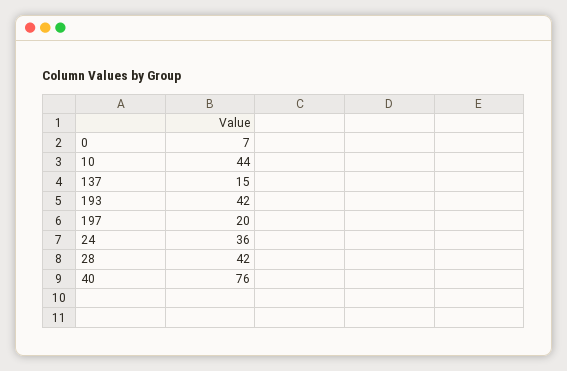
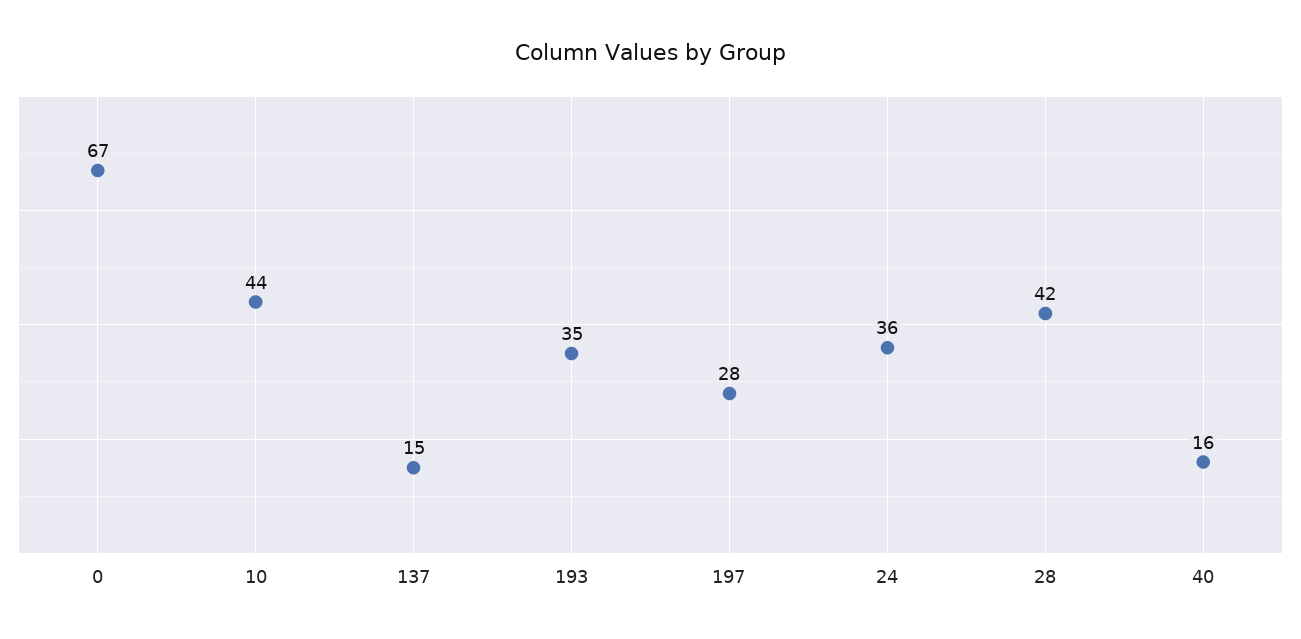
  {
-   "0": 7,
+   "0": 67,
    "10": 44,
    "137": 15,
-   "193": 42,
+   "193": 35,
-   "197": 20,
+   "197": 28,
    "24": 36,
    "28": 42,
-   "40": 76
+   "40": 16
  }

